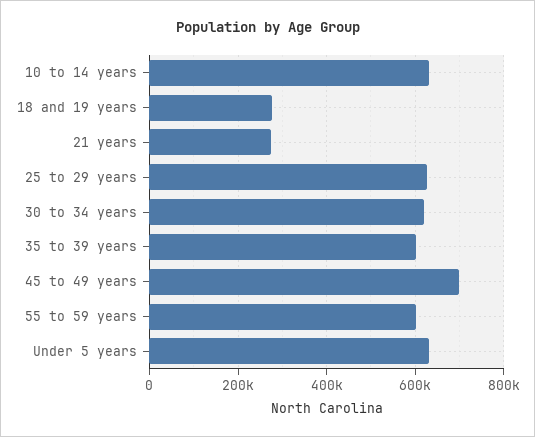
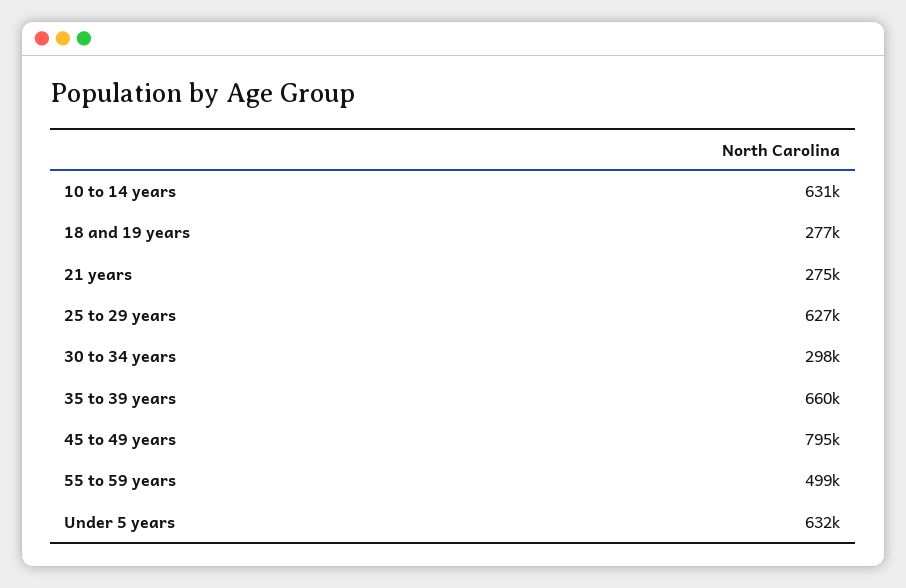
  {
    "10 to 14 years": 631000,
    "18 and 19 years": 277000,
    "21 years": 275000,
    "25 to 29 years": 627000,
-   "30 to 34 years": 620000,
+   "30 to 34 years": 298000,
-   "35 to 39 years": 600000,
+   "35 to 39 years": 660000,
-   "45 to 49 years": 700000,
+   "45 to 49 years": 795000,
-   "55 to 59 years": 600000,
+   "55 to 59 years": 499000,
    "Under 5 years": 632000
  }

